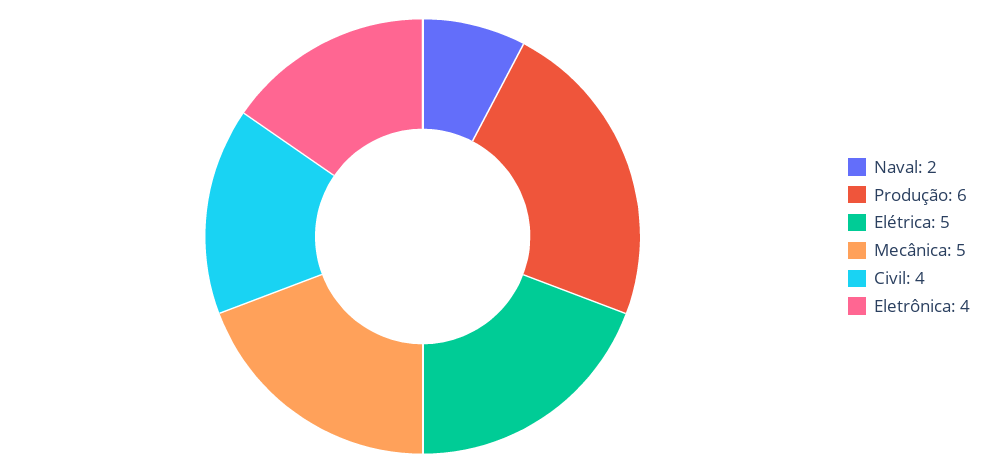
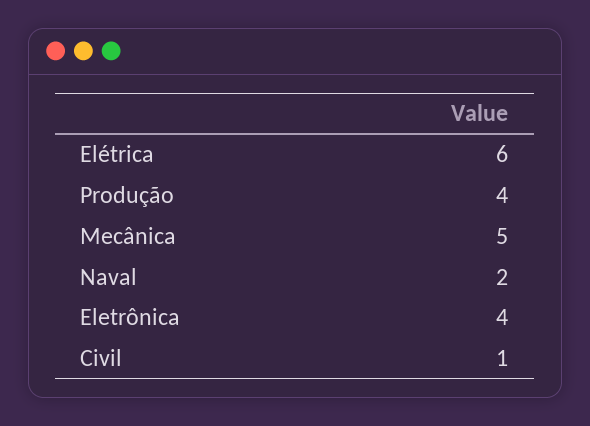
  {
    "Naval": 2,
-   "Produção": 6,
+   "Produção": 4,
-   "Elétrica": 5,
+   "Elétrica": 6,
    "Mecânica": 5,
-   "Civil": 4,
+   "Civil": 1,
    "Eletrônica": 4
  }

